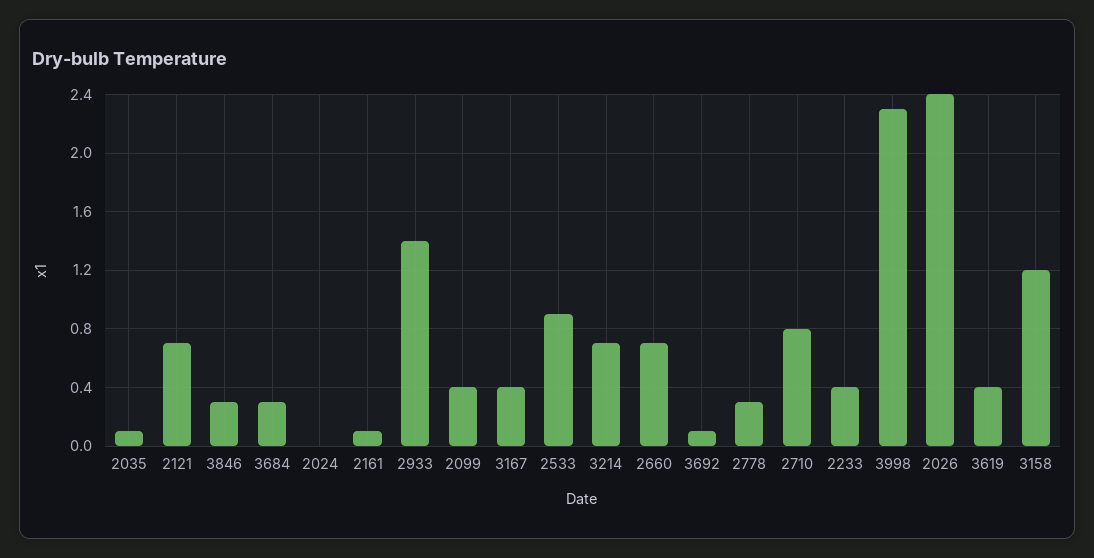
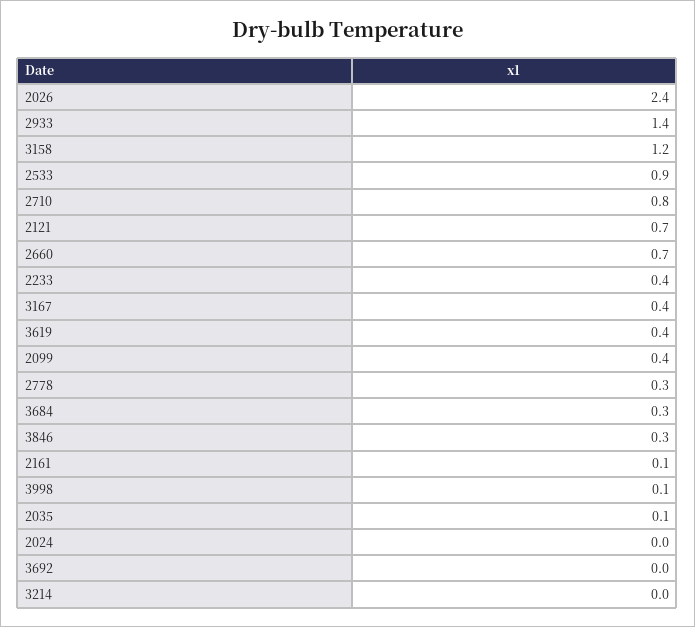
  {
    "2035": 0.1,
    "2121": 0.7,
    "3846": 0.3,
    "3684": 0.3,
    "2024": 0,
    "2161": 0.1,
    "2933": 1.4,
    "2099": 0.4,
    "3167": 0.4,
    "2533": 0.9,
-   "3214": 0.7,
+   "3214": 0,
    "2660": 0.7,
-   "3692": 0.1,
+   "3692": 0,
    "2778": 0.3,
    "2710": 0.8,
    "2233": 0.4,
-   "3998": 2.3,
+   "3998": 0.1,
    "2026": 2.4,
    "3619": 0.4,
    "3158": 1.2
  }

